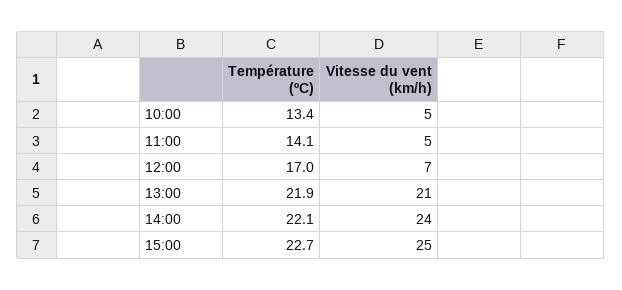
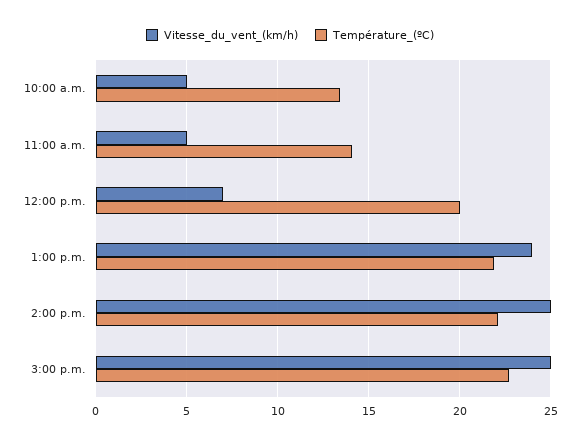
  {
    "Température (ºC)": {
      "10:00": 13.4,
      "11:00": 14.1,
-     "12:00": 17,
+     "12:00": 20,
      "13:00": 21.9,
      "14:00": 22.1,
      "15:00": 22.7
    },
    "Vitesse du vent (km/h)": {
      "10:00": 5,
      "11:00": 5,
      "12:00": 7,
-     "13:00": 21,
+     "13:00": 24,
-     "14:00": 24,
+     "14:00": 25,
      "15:00": 25
    }
  }

